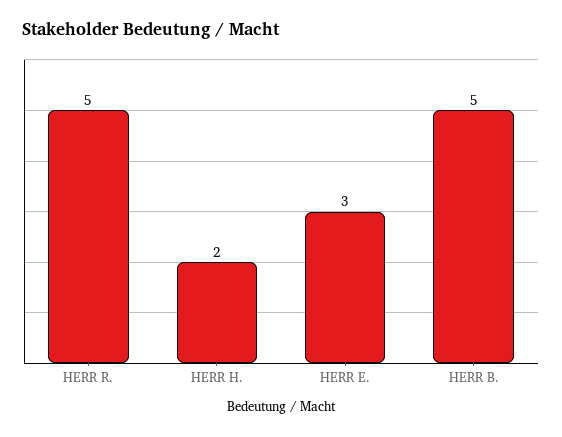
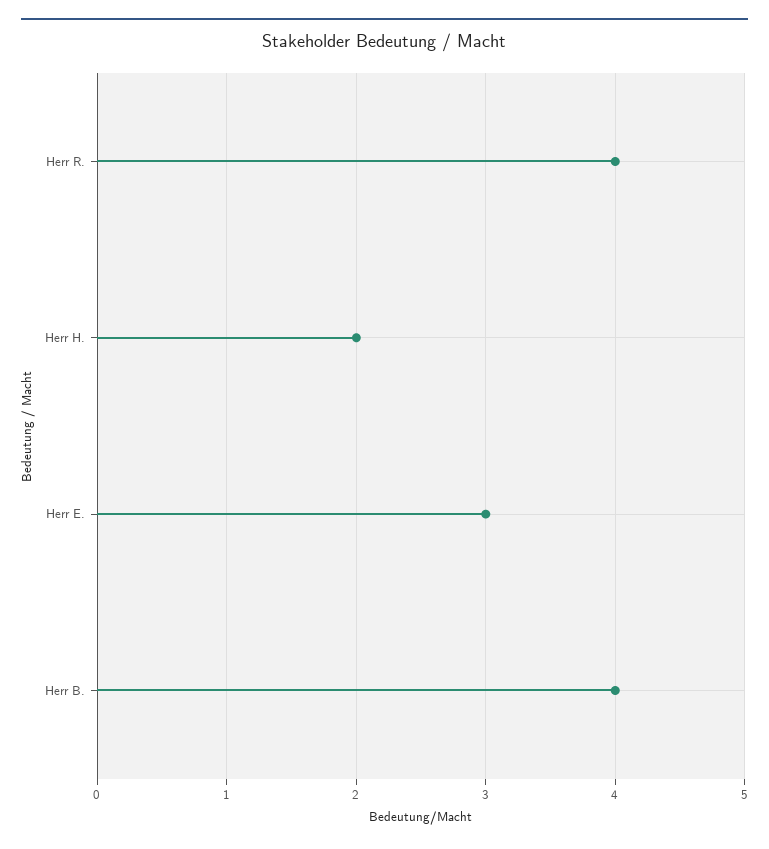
  {
-   "HERR R.": 5,
+   "HERR R.": 4,
    "HERR H.": 2,
    "HERR E.": 3,
-   "HERR B.": 5
+   "HERR B.": 4
  }

